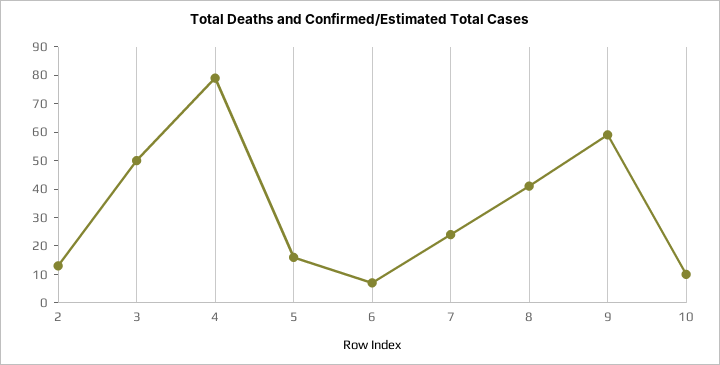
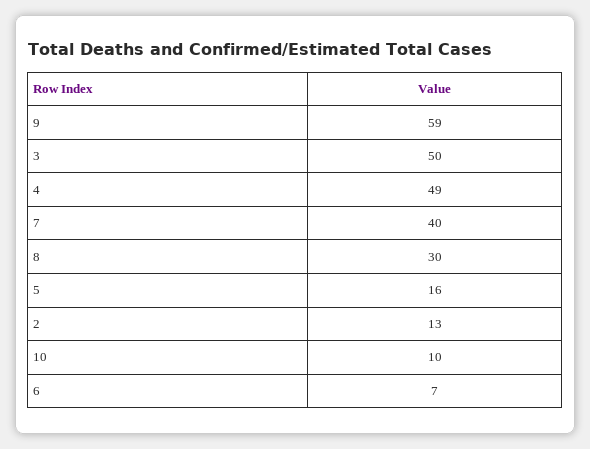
  {
    "2": 13,
    "3": 50,
-   "4": 80,
+   "4": 49,
    "5": 16,
    "6": 7,
-   "7": 25,
+   "7": 40,
-   "8": 40,
+   "8": 30,
    "9": 59,
    "10": 10
  }

